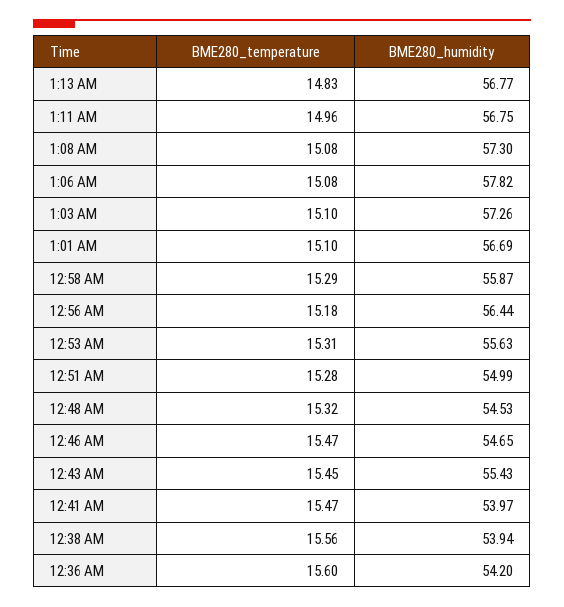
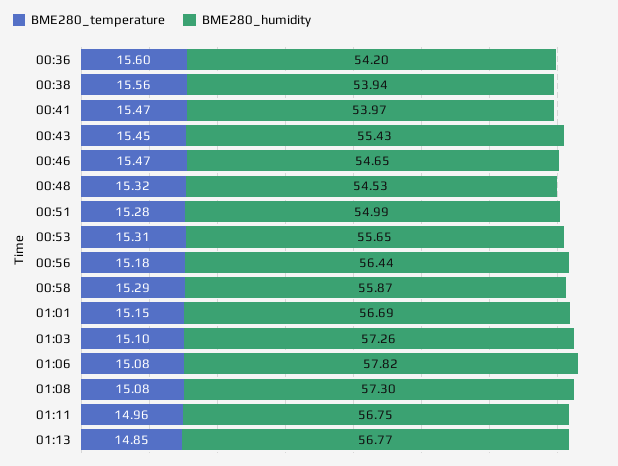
  {
    "BME280_temperature": {
-     "1:13 AM": 14.83,
+     "1:13 AM": 14.85,
      "1:11 AM": 14.96,
      "1:08 AM": 15.08,
      "1:06 AM": 15.08,
      "1:03 AM": 15.1,
-     "1:01 AM": 15.1,
+     "1:01 AM": 15.15,
      "12:58 AM": 15.29,
      "12:56 AM": 15.18,
      "12:53 AM": 15.31,
      "12:51 AM": 15.28,
      "12:48 AM": 15.32,
      "12:46 AM": 15.47,
      "12:43 AM": 15.45,
      "12:41 AM": 15.47,
      "12:38 AM": 15.56,
      "12:36 AM": 15.6
    },
    "BME280_humidity": {
      "1:13 AM": 56.77,
      "1:11 AM": 56.75,
      "1:08 AM": 57.3,
      "1:06 AM": 57.82,
      "1:03 AM": 57.26,
      "1:01 AM": 56.69,
      "12:58 AM": 55.87,
      "12:56 AM": 56.44,
-     "12:53 AM": 55.63,
+     "12:53 AM": 55.65,
      "12:51 AM": 54.99,
      "12:48 AM": 54.53,
      "12:46 AM": 54.65,
      "12:43 AM": 55.43,
      "12:41 AM": 53.97,
      "12:38 AM": 53.94,
      "12:36 AM": 54.2
    }
  }

